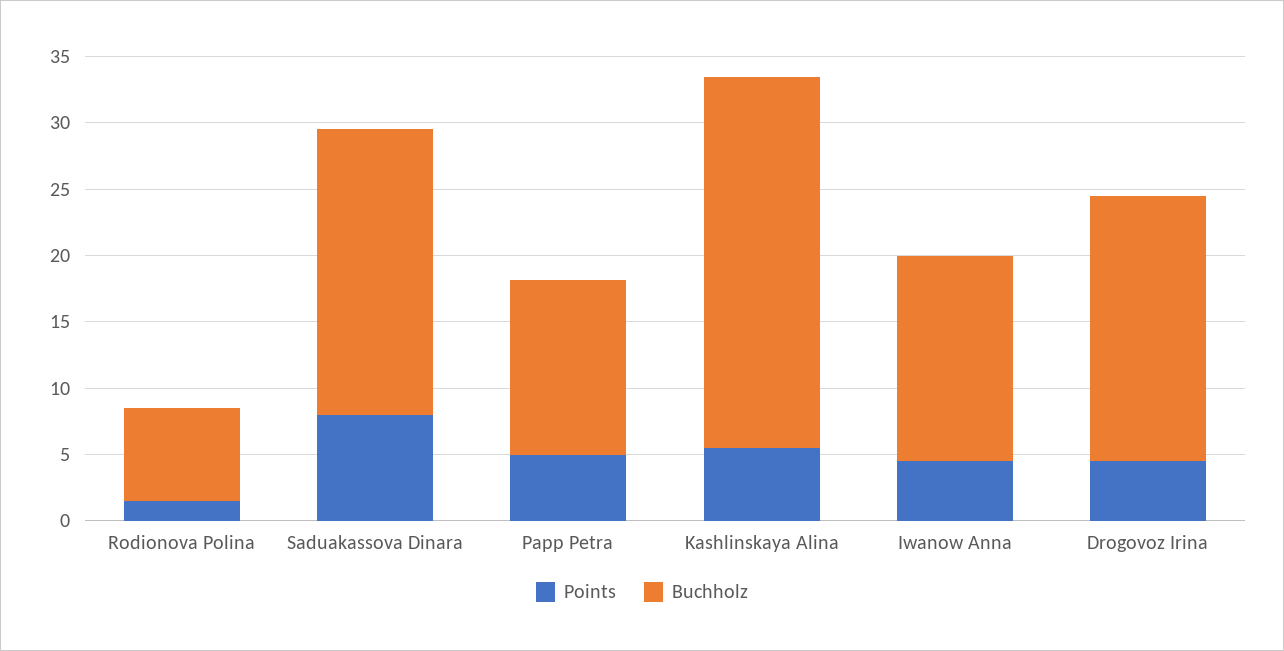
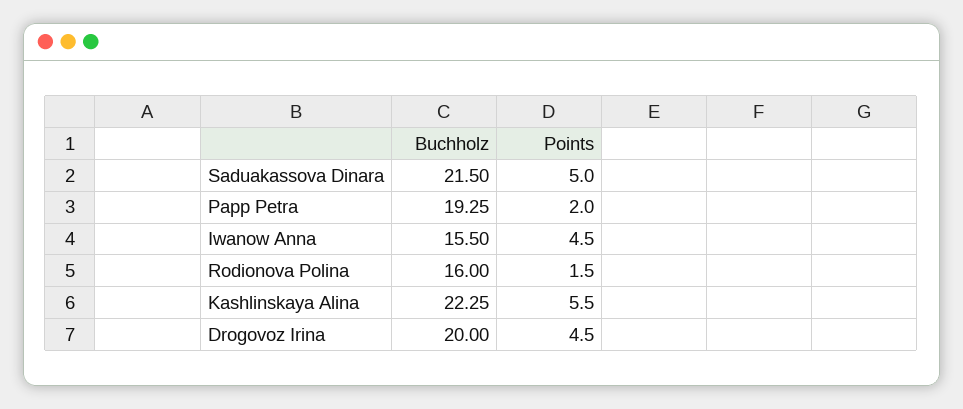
  {
    "Points": {
      "Rodionova Polina": 1.5,
-     "Saduakassova Dinara": 8,
+     "Saduakassova Dinara": 5,
-     "Papp Petra": 5,
+     "Papp Petra": 2,
      "Kashlinskaya Alina": 5.5,
      "Iwanow Anna": 4.5,
      "Drogovoz Irina": 4.5
    },
    "Buchholz": {
-     "Rodionova Polina": 7,
+     "Rodionova Polina": 16,
      "Saduakassova Dinara": 21.5,
-     "Papp Petra": 13,
+     "Papp Petra": 19.25,
-     "Kashlinskaya Alina": 28,
+     "Kashlinskaya Alina": 22.25,
      "Iwanow Anna": 15.5,
      "Drogovoz Irina": 20
    }
  }

